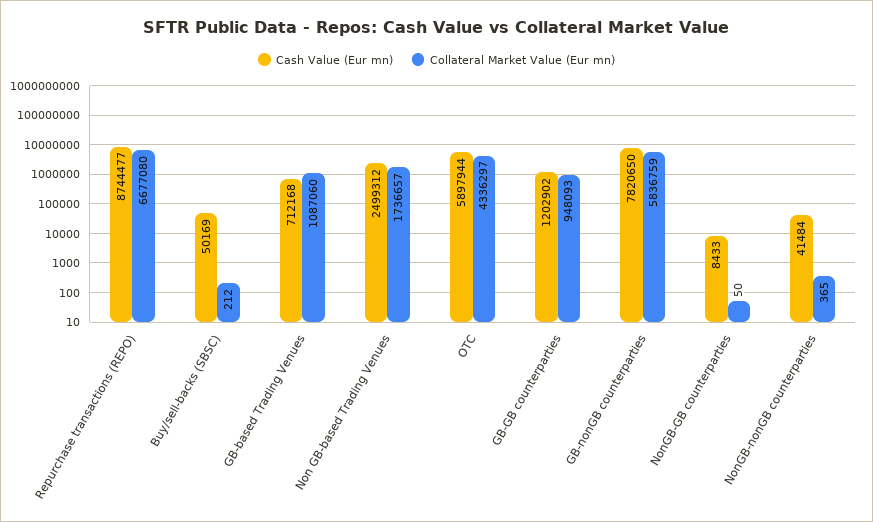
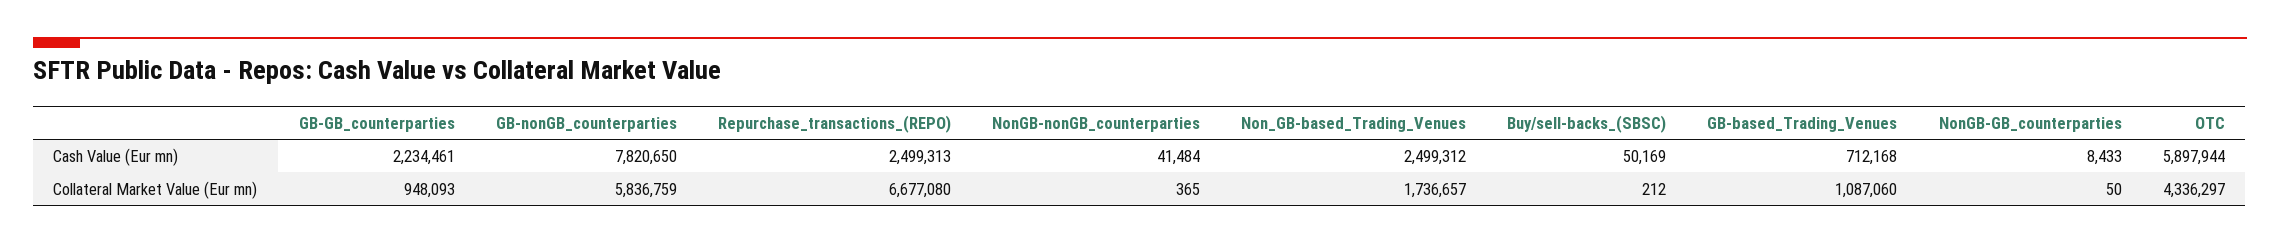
  {
    "Cash Value (Eur mn)": {
-     "Repurchase transactions (REPO)": 8744477,
+     "Repurchase transactions (REPO)": 2499313,
      "Buy/sell-backs (SBSC)": 50169,
      "GB-based Trading Venues": 712168,
      "Non GB-based Trading Venues": 2499312,
      "OTC": 5897944,
-     "GB-GB counterparties": 1202902,
+     "GB-GB counterparties": 2234461,
      "GB-nonGB counterparties": 7820650,
      "NonGB-GB counterparties": 8433,
      "NonGB-nonGB counterparties": 41484
    },
    "Collateral Market Value (Eur mn)": {
      "Repurchase transactions (REPO)": 6677080,
      "Buy/sell-backs (SBSC)": 212,
      "GB-based Trading Venues": 1087060,
      "Non GB-based Trading Venues": 1736657,
      "OTC": 4336297,
      "GB-GB counterparties": 948093,
      "GB-nonGB counterparties": 5836759,
      "NonGB-GB counterparties": 50,
      "NonGB-nonGB counterparties": 365
    }
  }

